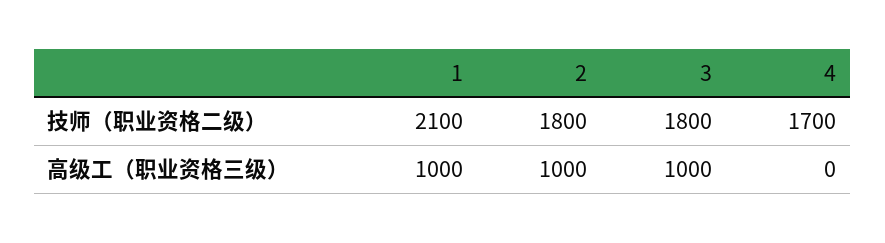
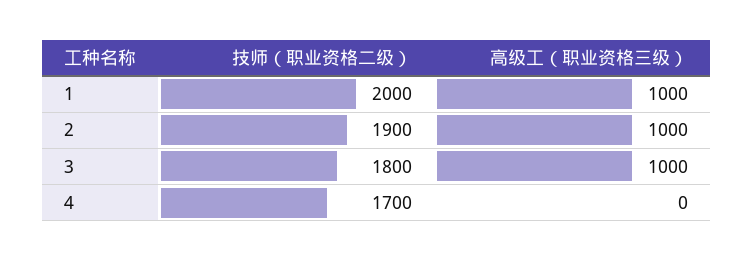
  {
    "1": {
-     "技师（职业资格二级）": 2100,
+     "技师（职业资格二级）": 2000,
      "高级工（职业资格三级）": 1000
    },
    "2": {
-     "技师（职业资格二级）": 1800,
+     "技师（职业资格二级）": 1900,
      "高级工（职业资格三级）": 1000
    },
    "3": {
      "技师（职业资格二级）": 1800,
      "高级工（职业资格三级）": 1000
    },
    "4": {
      "技师（职业资格二级）": 1700,
      "高级工（职业资格三级）": 0
    }
  }

